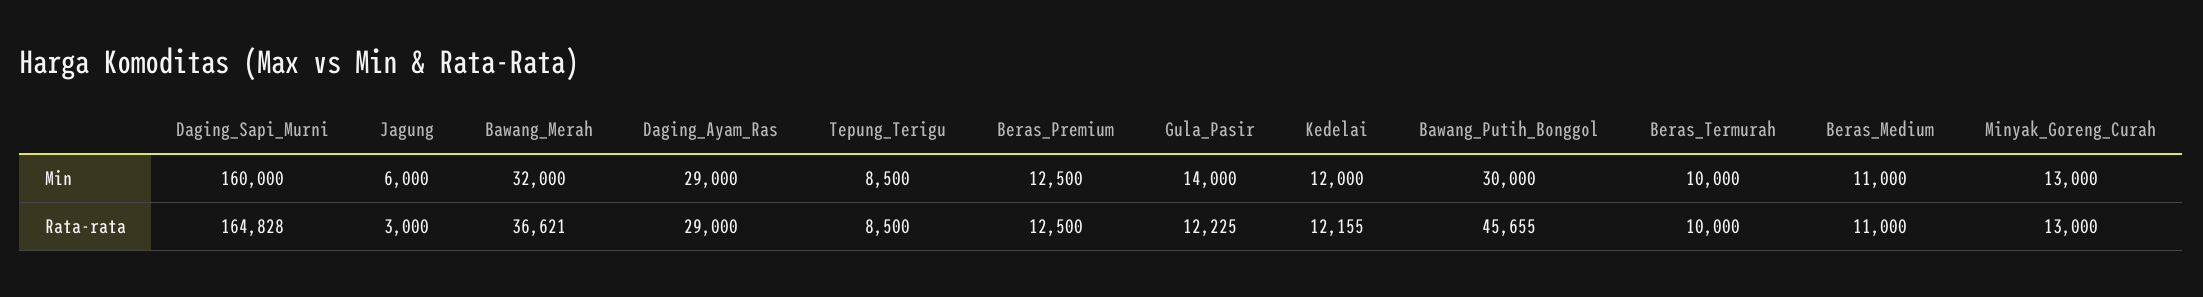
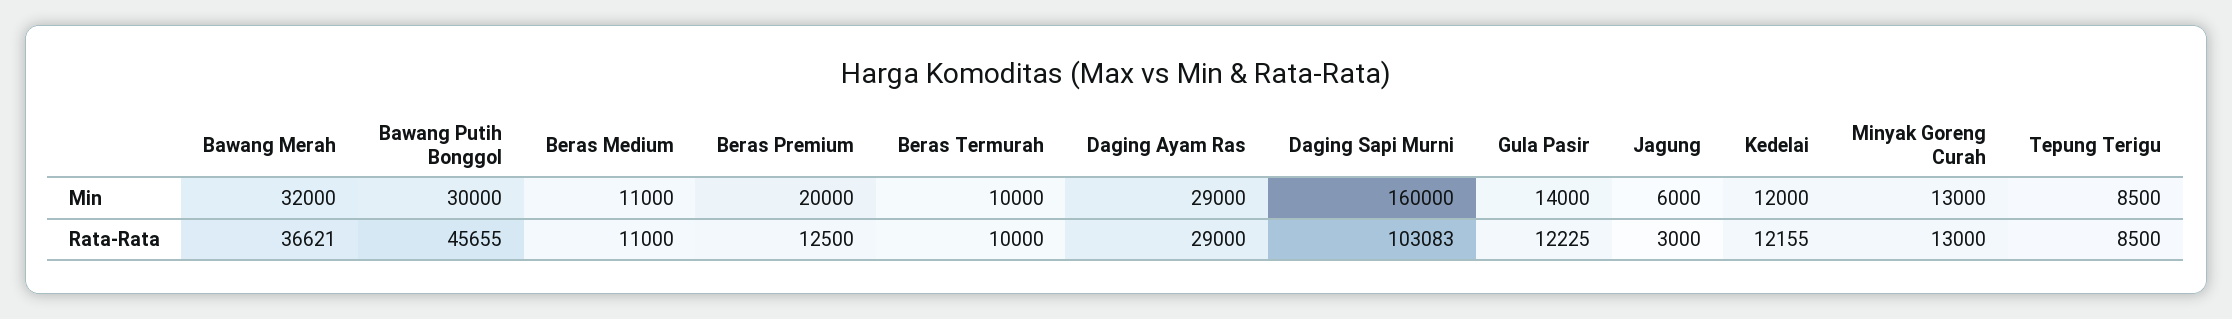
  {
    "Daging_Sapi_Murni": {
      "Min": 160000,
-     "Rata-rata": 164828
+     "Rata-rata": 103083
    },
    "Jagung": {
      "Min": 6000,
      "Rata-rata": 3000
    },
    "Bawang_Merah": {
      "Min": 32000,
      "Rata-rata": 36621
    },
    "Daging_Ayam_Ras": {
      "Min": 29000,
      "Rata-rata": 29000
    },
    "Tepung_Terigu": {
      "Min": 8500,
      "Rata-rata": 8500
    },
    "Beras_Premium": {
-     "Min": 12500,
+     "Min": 20000,
      "Rata-rata": 12500
    },
    "Gula_Pasir": {
      "Min": 14000,
      "Rata-rata": 12225
    },
    "Kedelai": {
      "Min": 12000,
      "Rata-rata": 12155
    },
    "Bawang_Putih_Bonggol": {
      "Min": 30000,
      "Rata-rata": 45655
    },
    "Beras_Termurah": {
      "Min": 10000,
      "Rata-rata": 10000
    },
    "Beras_Medium": {
      "Min": 11000,
      "Rata-rata": 11000
    },
    "Minyak_Goreng_Curah": {
      "Min": 13000,
      "Rata-rata": 13000
    }
  }

